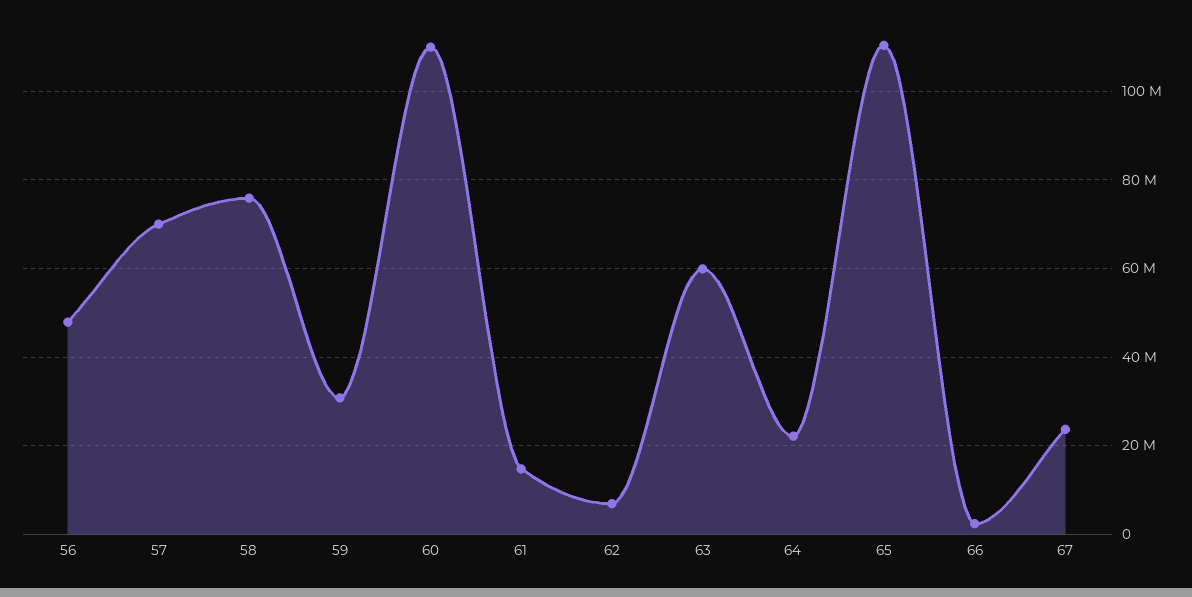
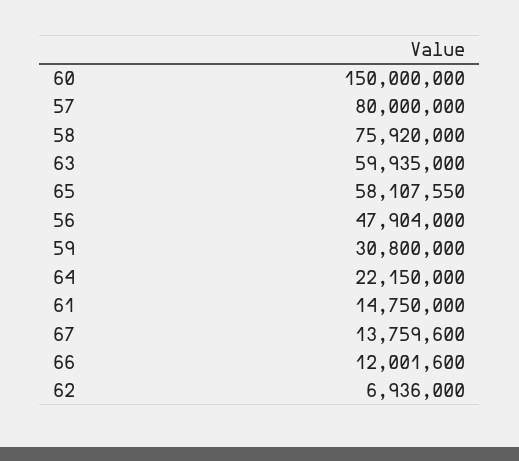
  {
    "56": 47904000,
-   "57": 70000000,
+   "57": 80000000,
    "58": 75920000,
    "59": 30800000,
-   "60": 110000000,
+   "60": 150000000,
    "61": 14750000,
    "62": 6936000,
    "63": 59935000,
    "64": 22150000,
-   "65": 110000000,
+   "65": 58107550,
-   "66": 2000000,
+   "66": 12001600,
-   "67": 24000000
+   "67": 13759600
  }

